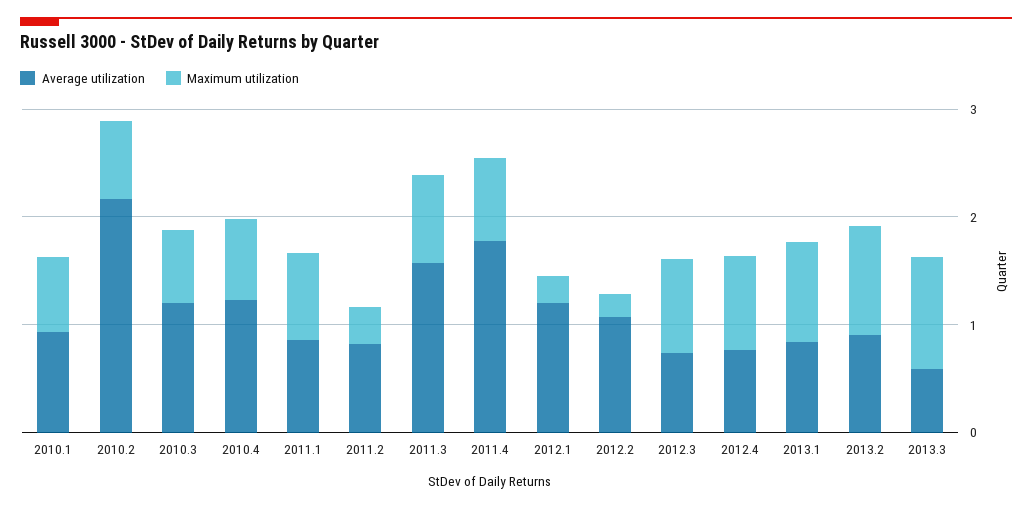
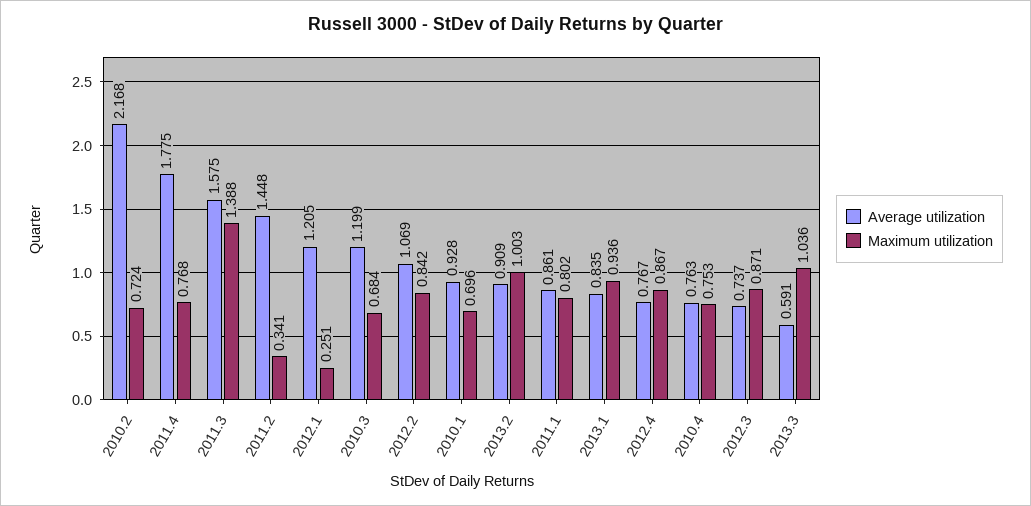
  {
    "Average utilization": {
      "2010.1": 0.928,
      "2010.2": 2.168,
      "2010.3": 1.199,
-     "2010.4": 1.2,
+     "2010.4": 0.763,
      "2011.1": 0.861,
-     "2011.2": 0.8,
+     "2011.2": 1.448,
      "2011.3": 1.575,
      "2011.4": 1.775,
      "2012.1": 1.205,
      "2012.2": 1.069,
      "2012.3": 0.737,
      "2012.4": 0.767,
      "2013.1": 0.835,
      "2013.2": 0.909,
      "2013.3": 0.591
    },
    "Maximum utilization": {
      "2010.1": 0.696,
      "2010.2": 0.724,
      "2010.3": 0.684,
      "2010.4": 0.753,
      "2011.1": 0.802,
      "2011.2": 0.341,
-     "2011.3": 0.8,
+     "2011.3": 1.388,
      "2011.4": 0.768,
      "2012.1": 0.251,
-     "2012.2": 0.2,
+     "2012.2": 0.842,
      "2012.3": 0.871,
      "2012.4": 0.867,
      "2013.1": 0.936,
      "2013.2": 1.003,
      "2013.3": 1.036
    }
  }

